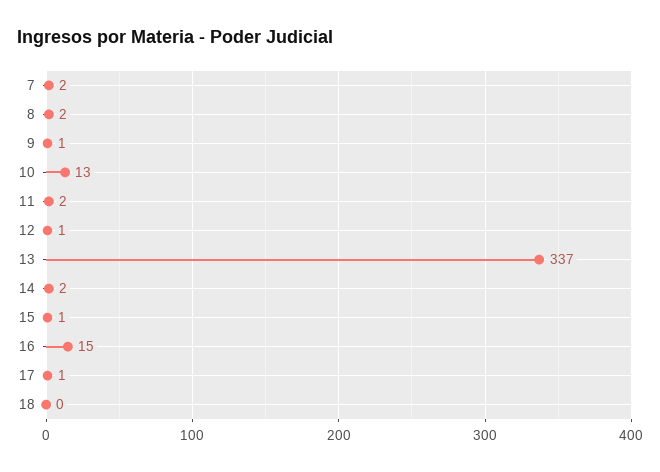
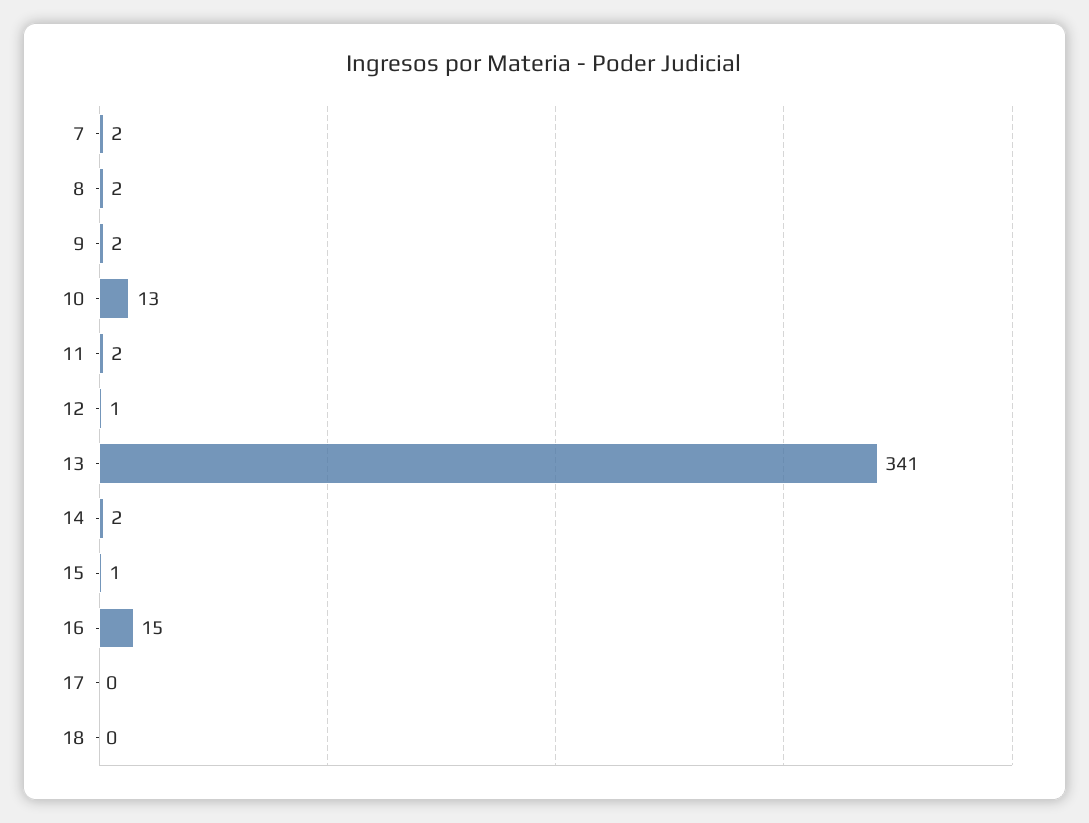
  {
    "7": 2,
    "8": 2,
-   "9": 1,
+   "9": 2,
    "10": 13,
    "11": 2,
    "12": 1,
-   "13": 337,
+   "13": 341,
    "14": 2,
    "15": 1,
    "16": 15,
-   "17": 1,
+   "17": 0,
    "18": 0
  }

